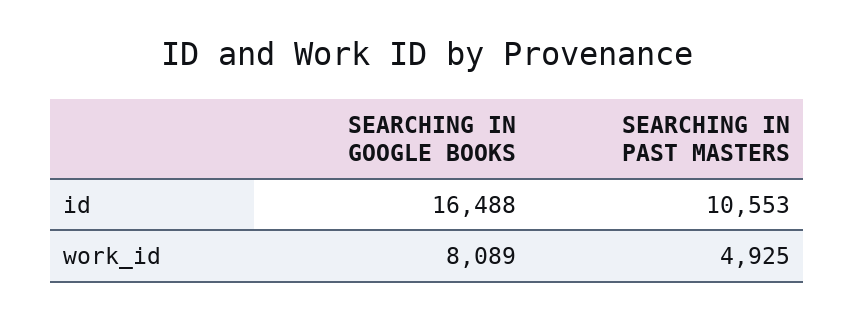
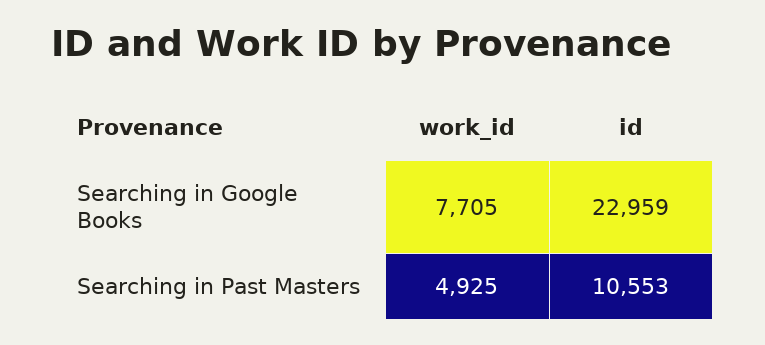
  {
    "SEARCHING IN GOOGLE BOOKS": {
-     "id": 16488,
+     "id": 22959,
-     "work_id": 8089
+     "work_id": 7705
    },
    "SEARCHING IN PAST MASTERS": {
      "id": 10553,
      "work_id": 4925
    }
  }

